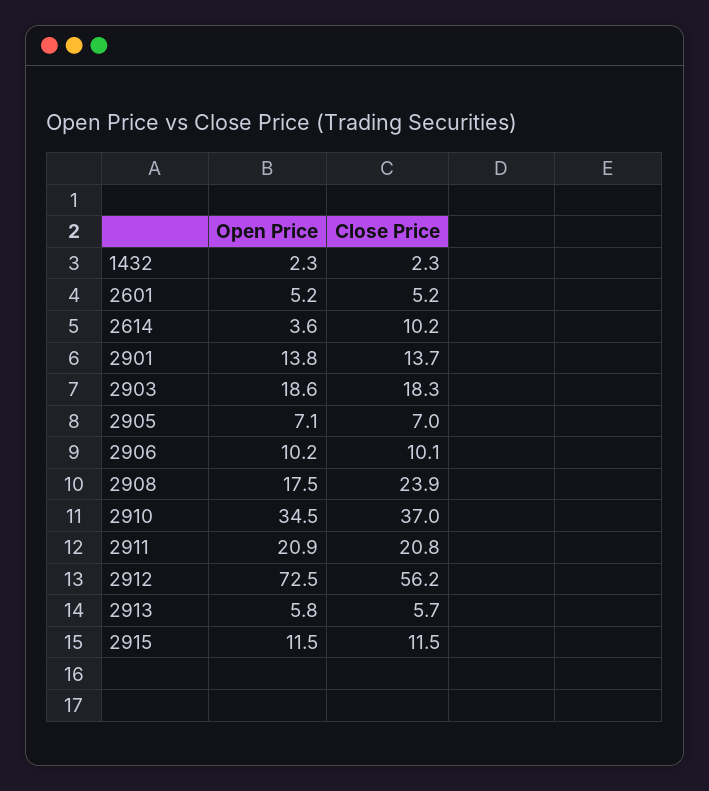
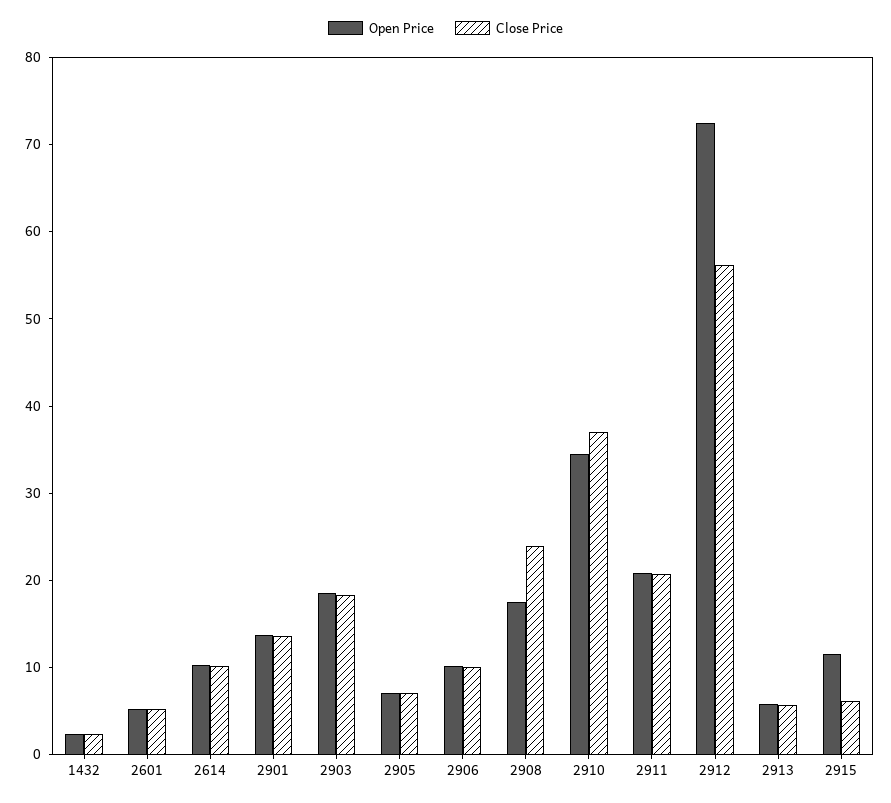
  {
    "Open Price": {
      "1432": 2.3,
      "2601": 5.2,
-     "2614": 3.6,
+     "2614": 10,
      "2901": 13.8,
      "2903": 18.6,
      "2905": 7.1,
      "2906": 10.2,
      "2908": 17.5,
      "2910": 34.5,
      "2911": 20.9,
      "2912": 72.5,
      "2913": 5.8,
      "2915": 11.5
    },
    "Close Price": {
      "1432": 2.3,
      "2601": 5.2,
      "2614": 10.2,
      "2901": 13.7,
      "2903": 18.3,
      "2905": 7,
      "2906": 10.1,
      "2908": 23.9,
      "2910": 37,
      "2911": 20.8,
      "2912": 56.2,
      "2913": 5.7,
-     "2915": 11.5
+     "2915": 6
    }
  }

